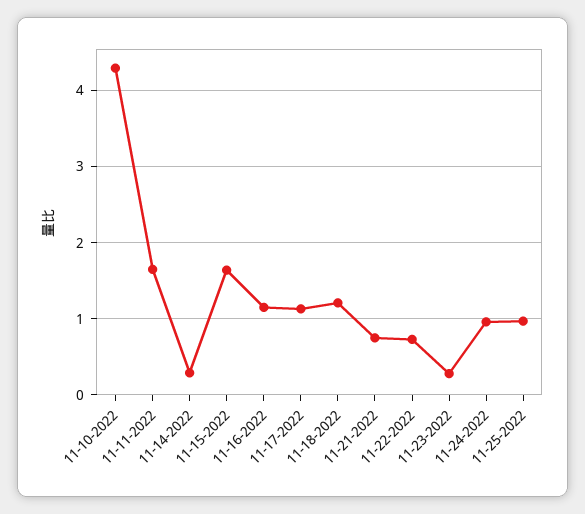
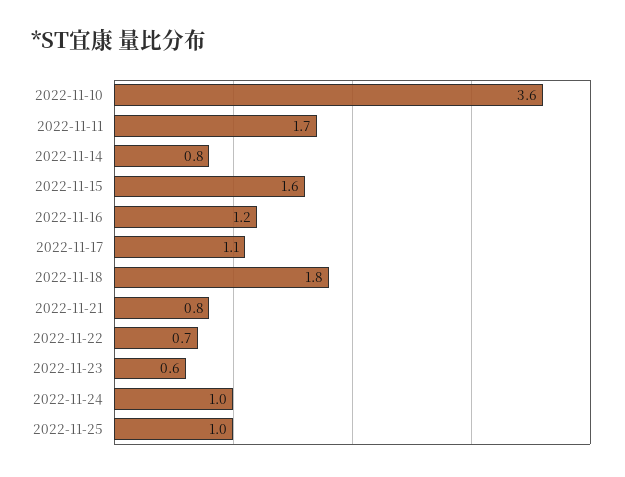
  {
-   "11-10-2022": 4.3,
+   "11-10-2022": 3.6,
    "11-11-2022": 1.7,
-   "11-14-2022": 0.3,
+   "11-14-2022": 0.8,
    "11-15-2022": 1.6,
    "11-16-2022": 1.2,
    "11-17-2022": 1.1,
-   "11-18-2022": 1.2,
+   "11-18-2022": 1.8,
    "11-21-2022": 0.8,
    "11-22-2022": 0.7,
-   "11-23-2022": 0.3,
+   "11-23-2022": 0.6,
    "11-24-2022": 1,
    "11-25-2022": 1
  }

